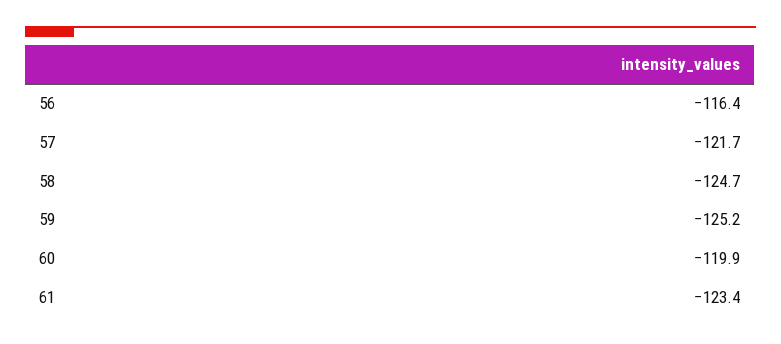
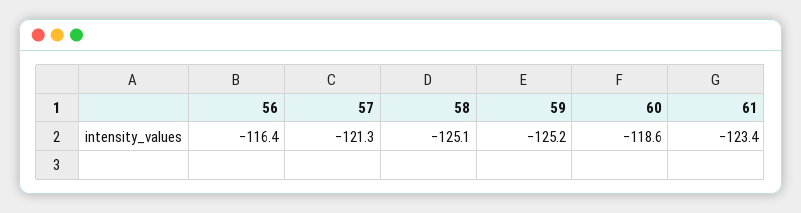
  {
    "56": -116.4,
-   "57": -121.7,
+   "57": -121.3,
-   "58": -124.7,
+   "58": -125.1,
    "59": -125.2,
-   "60": -119.9,
+   "60": -118.6,
    "61": -123.4
  }

